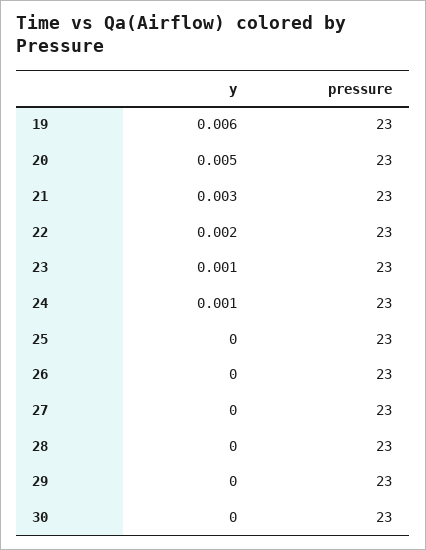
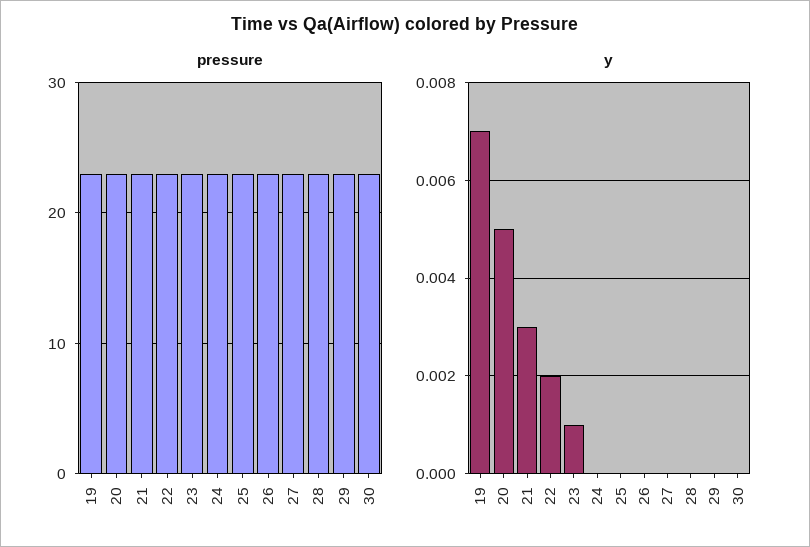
  {
    "y": {
-     "19": 0.006,
+     "19": 0.007,
      "20": 0.005,
      "21": 0.003,
      "22": 0.002,
      "23": 0.001,
-     "24": 0.001,
+     "24": 0,
      "25": 0,
      "26": 0,
      "27": 0,
      "28": 0,
      "29": 0,
      "30": 0
    },
    "pressure": {
      "19": 23,
      "20": 23,
      "21": 23,
      "22": 23,
      "23": 23,
      "24": 23,
      "25": 23,
      "26": 23,
      "27": 23,
      "28": 23,
      "29": 23,
      "30": 23
    }
  }

